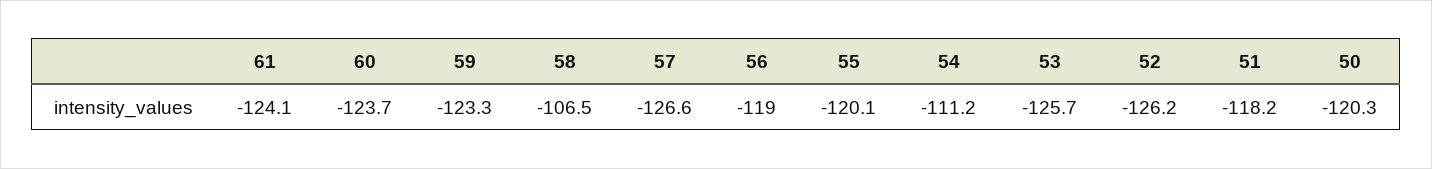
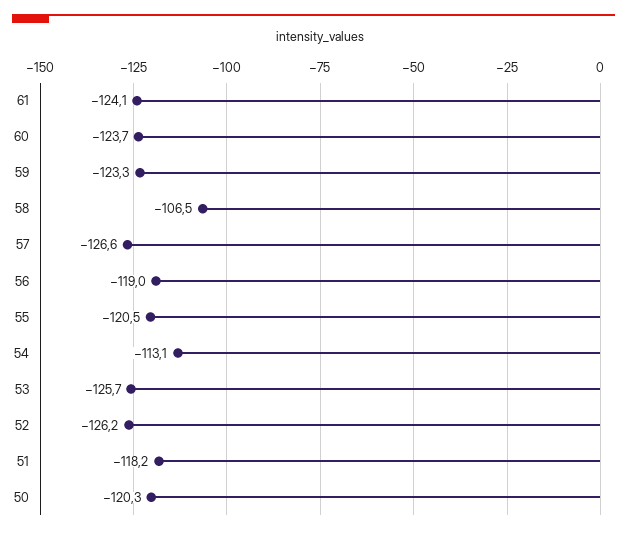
  {
    "61": -124.1,
    "60": -123.7,
    "59": -123.3,
    "58": -106.5,
    "57": -126.6,
    "56": -119,
-   "55": -120.1,
+   "55": -120.5,
-   "54": -111.2,
+   "54": -113.1,
    "53": -125.7,
    "52": -126.2,
    "51": -118.2,
    "50": -120.3
  }

